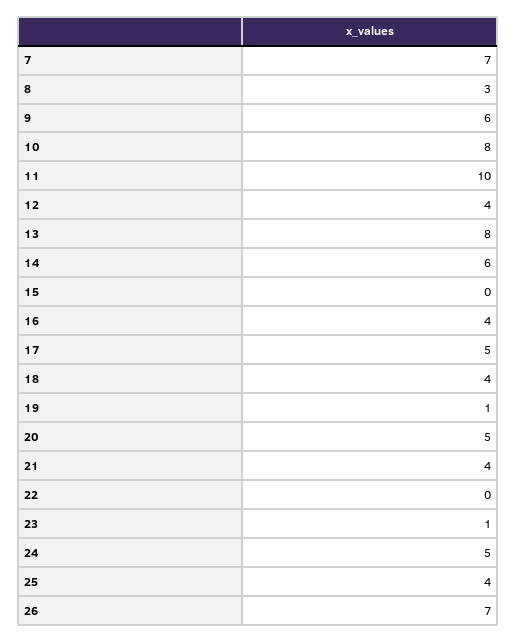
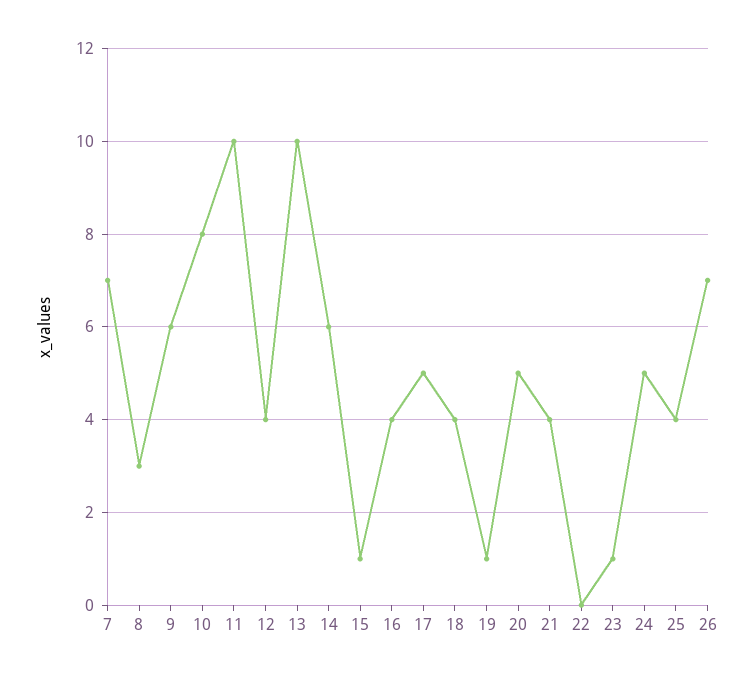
  {
    "7": 7,
    "8": 3,
    "9": 6,
    "10": 8,
    "11": 10,
    "12": 4,
-   "13": 8,
+   "13": 10,
    "14": 6,
-   "15": 0,
+   "15": 1,
    "16": 4,
    "17": 5,
    "18": 4,
    "19": 1,
    "20": 5,
    "21": 4,
    "22": 0,
    "23": 1,
    "24": 5,
    "25": 4,
    "26": 7
  }

